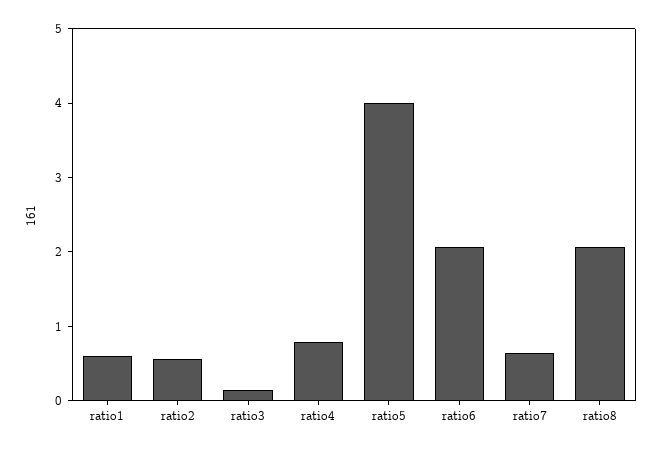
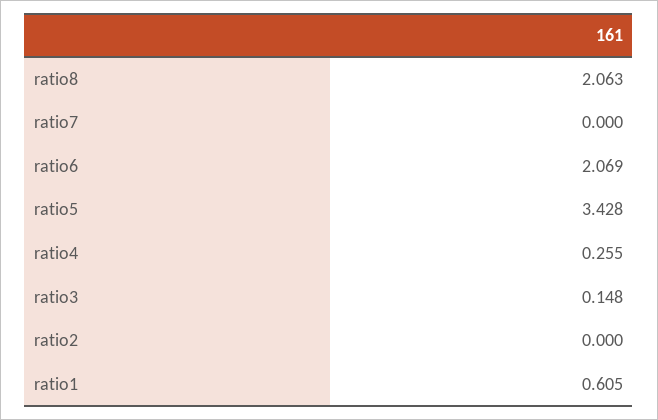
  {
    "ratio1": 0.605,
-   "ratio2": 0.6,
+   "ratio2": 0,
    "ratio3": 0.148,
-   "ratio4": 0.8,
+   "ratio4": 0.255,
-   "ratio5": 4,
+   "ratio5": 3.428,
    "ratio6": 2.069,
-   "ratio7": 0.6,
+   "ratio7": 0,
    "ratio8": 2.063
  }

